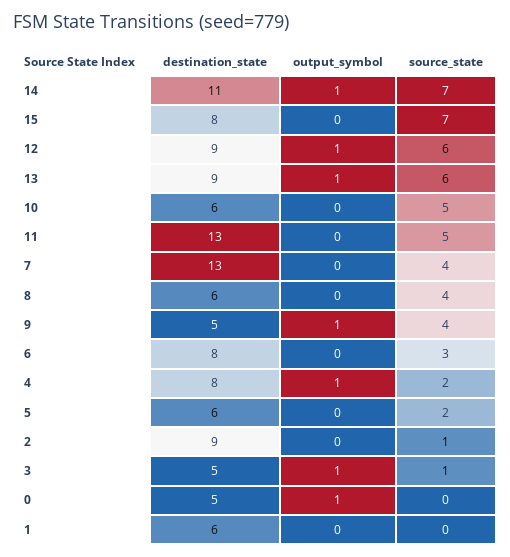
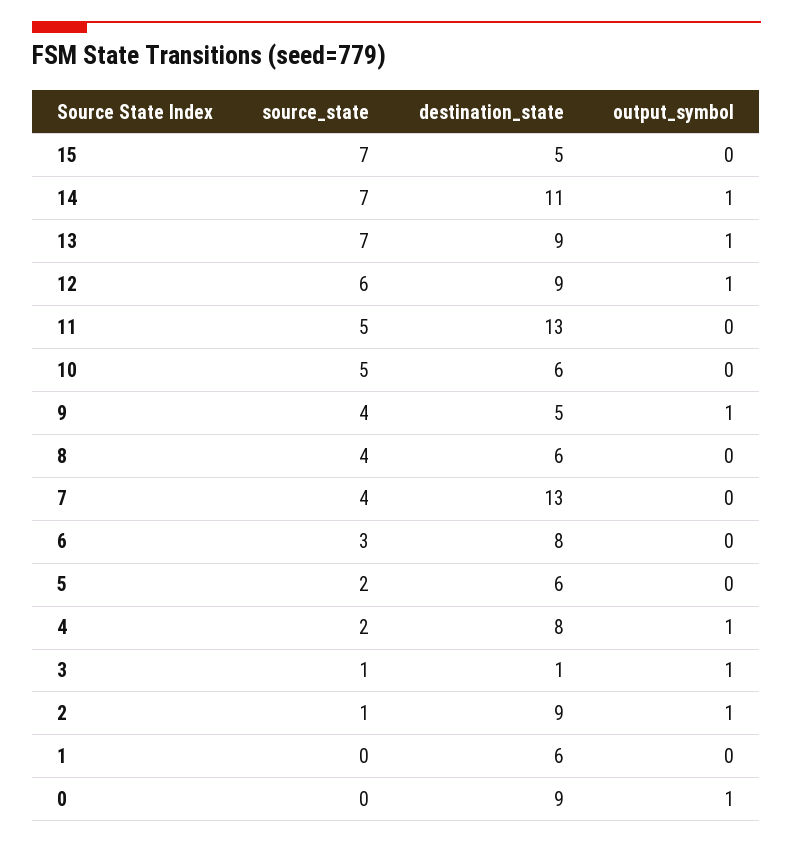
  {
    "destination_state": {
      "14": 11,
-     "15": 8,
+     "15": 5,
      "12": 9,
      "13": 9,
      "10": 6,
      "11": 13,
      "7": 13,
      "8": 6,
      "9": 5,
      "6": 8,
      "4": 8,
      "5": 6,
      "2": 9,
-     "3": 5,
+     "3": 1,
-     "0": 5,
+     "0": 9,
      "1": 6
    },
    "output_symbol": {
      "14": 1,
      "15": 0,
      "12": 1,
      "13": 1,
      "10": 0,
      "11": 0,
      "7": 0,
      "8": 0,
      "9": 1,
      "6": 0,
      "4": 1,
      "5": 0,
-     "2": 0,
+     "2": 1,
      "3": 1,
      "0": 1,
      "1": 0
    },
    "source_state": {
      "14": 7,
      "15": 7,
      "12": 6,
-     "13": 6,
+     "13": 7,
      "10": 5,
      "11": 5,
      "7": 4,
      "8": 4,
      "9": 4,
      "6": 3,
      "4": 2,
      "5": 2,
      "2": 1,
      "3": 1,
      "0": 0,
      "1": 0
    }
  }

